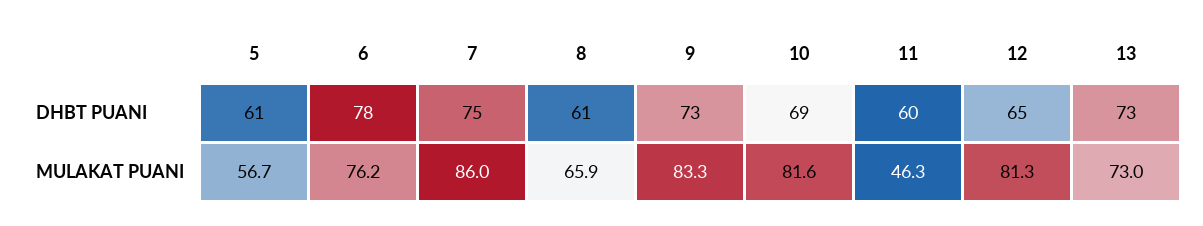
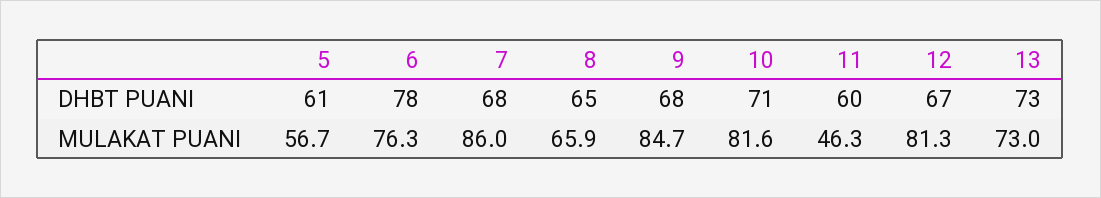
  {
    "5": {
      "DHBT PUANI": 61,
      "MULAKAT PUANI": 56.7
    },
    "6": {
      "DHBT PUANI": 78,
-     "MULAKAT PUANI": 76.2
+     "MULAKAT PUANI": 76.3
    },
    "7": {
-     "DHBT PUANI": 75,
+     "DHBT PUANI": 68,
      "MULAKAT PUANI": 86
    },
    "8": {
-     "DHBT PUANI": 61,
+     "DHBT PUANI": 65,
      "MULAKAT PUANI": 65.9
    },
    "9": {
-     "DHBT PUANI": 73,
+     "DHBT PUANI": 68,
-     "MULAKAT PUANI": 83.3
+     "MULAKAT PUANI": 84.7
    },
    "10": {
-     "DHBT PUANI": 69,
+     "DHBT PUANI": 71,
      "MULAKAT PUANI": 81.6
    },
    "11": {
      "DHBT PUANI": 60,
      "MULAKAT PUANI": 46.3
    },
    "12": {
-     "DHBT PUANI": 65,
+     "DHBT PUANI": 67,
      "MULAKAT PUANI": 81.3
    },
    "13": {
      "DHBT PUANI": 73,
      "MULAKAT PUANI": 73
    }
  }

